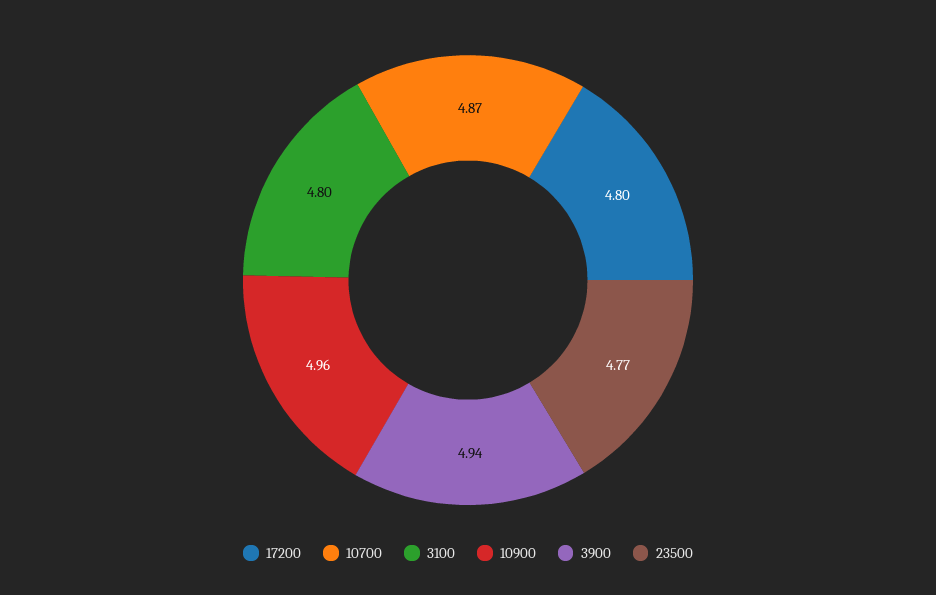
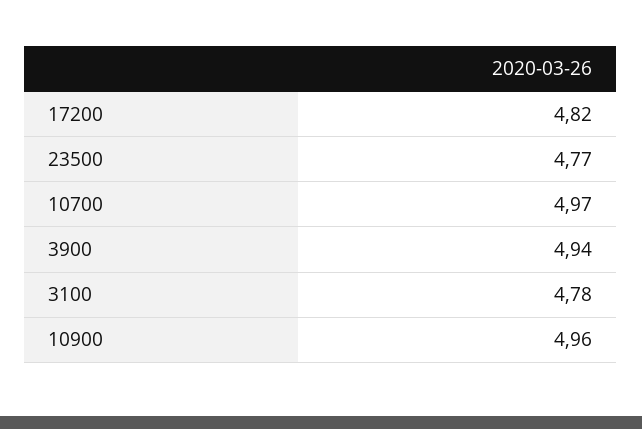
  {
-   "17200": 4.8,
+   "17200": 4.82,
-   "10700": 4.87,
+   "10700": 4.97,
-   "3100": 4.8,
+   "3100": 4.78,
    "10900": 4.96,
    "3900": 4.94,
    "23500": 4.77
  }

